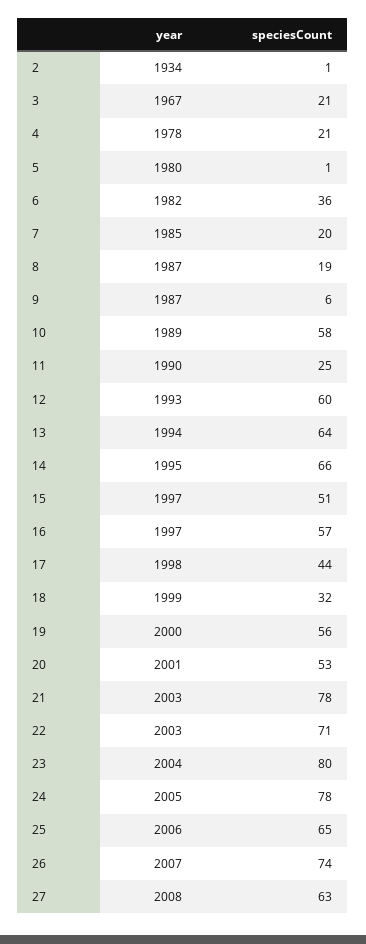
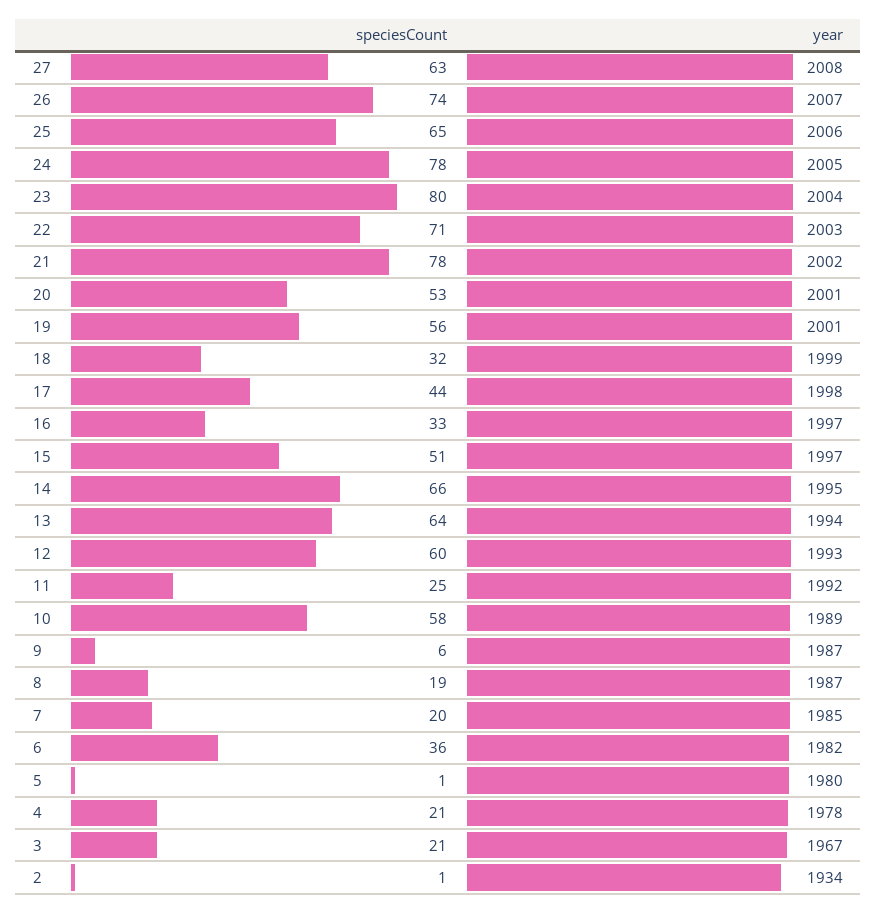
  {
    "year": {
      "2": 1934,
      "3": 1967,
      "4": 1978,
      "5": 1980,
      "6": 1982,
      "7": 1985,
      "8": 1987,
      "9": 1987,
      "10": 1989,
-     "11": 1990,
+     "11": 1992,
      "12": 1993,
      "13": 1994,
      "14": 1995,
      "15": 1997,
      "16": 1997,
      "17": 1998,
      "18": 1999,
-     "19": 2000,
+     "19": 2001,
      "20": 2001,
-     "21": 2003,
+     "21": 2002,
      "22": 2003,
      "23": 2004,
      "24": 2005,
      "25": 2006,
      "26": 2007,
      "27": 2008
    },
    "speciesCount": {
      "2": 1,
      "3": 21,
      "4": 21,
      "5": 1,
      "6": 36,
      "7": 20,
      "8": 19,
      "9": 6,
      "10": 58,
      "11": 25,
      "12": 60,
      "13": 64,
      "14": 66,
      "15": 51,
-     "16": 57,
+     "16": 33,
      "17": 44,
      "18": 32,
      "19": 56,
      "20": 53,
      "21": 78,
      "22": 71,
      "23": 80,
      "24": 78,
      "25": 65,
      "26": 74,
      "27": 63
    }
  }

